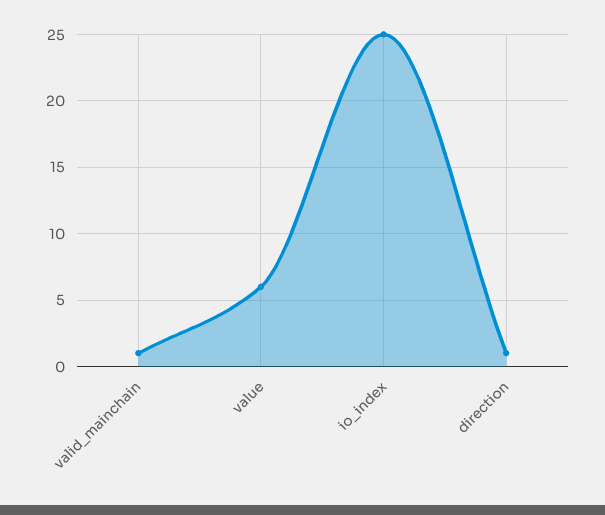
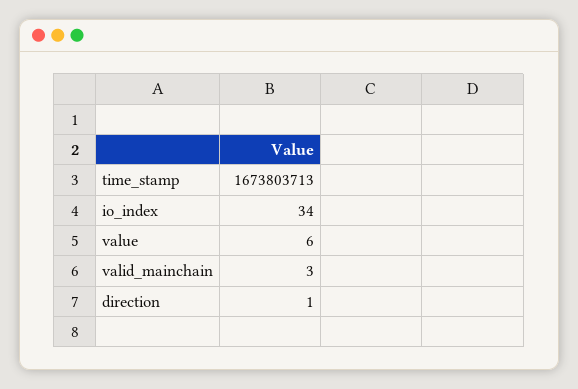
  {
-   "valid_mainchain": 1,
+   "valid_mainchain": 3,
    "value": 6,
-   "io_index": 25,
+   "io_index": 34,
-   "direction": 1
+   "direction": 1,
+   "time_stamp": 1673803713
  }

